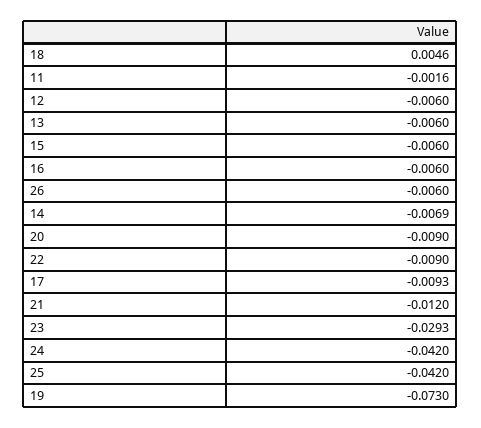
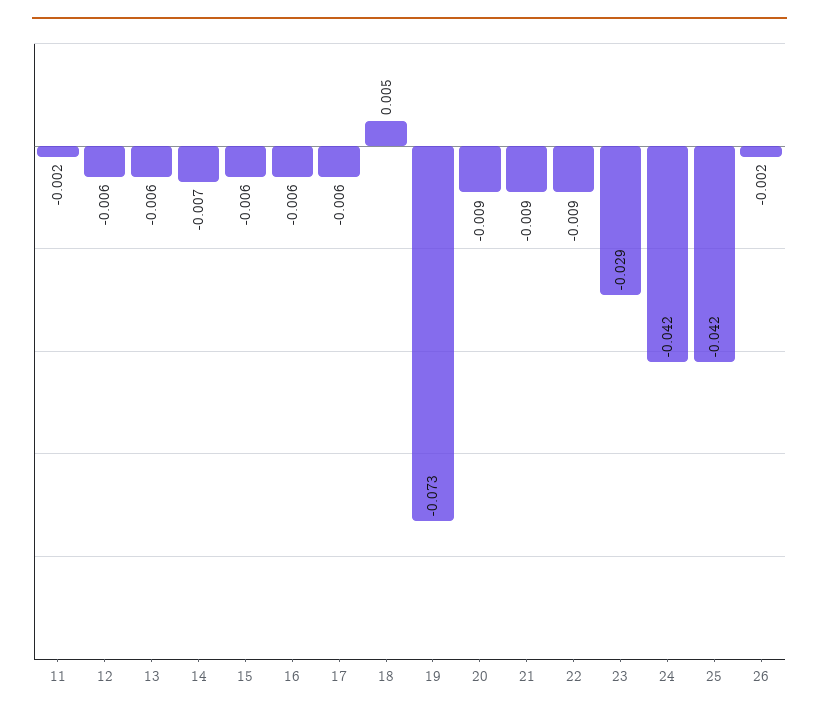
  {
    "18": 0.0046,
    "11": -0.0016,
    "12": -0.006,
    "13": -0.006,
    "15": -0.006,
    "16": -0.006,
-   "26": -0.006,
+   "26": -0.002,
    "14": -0.0069,
    "20": -0.009,
    "22": -0.009,
-   "17": -0.0093,
+   "17": -0.006,
-   "21": -0.012,
+   "21": -0.009,
    "23": -0.0293,
    "24": -0.042,
    "25": -0.042,
    "19": -0.073
  }

